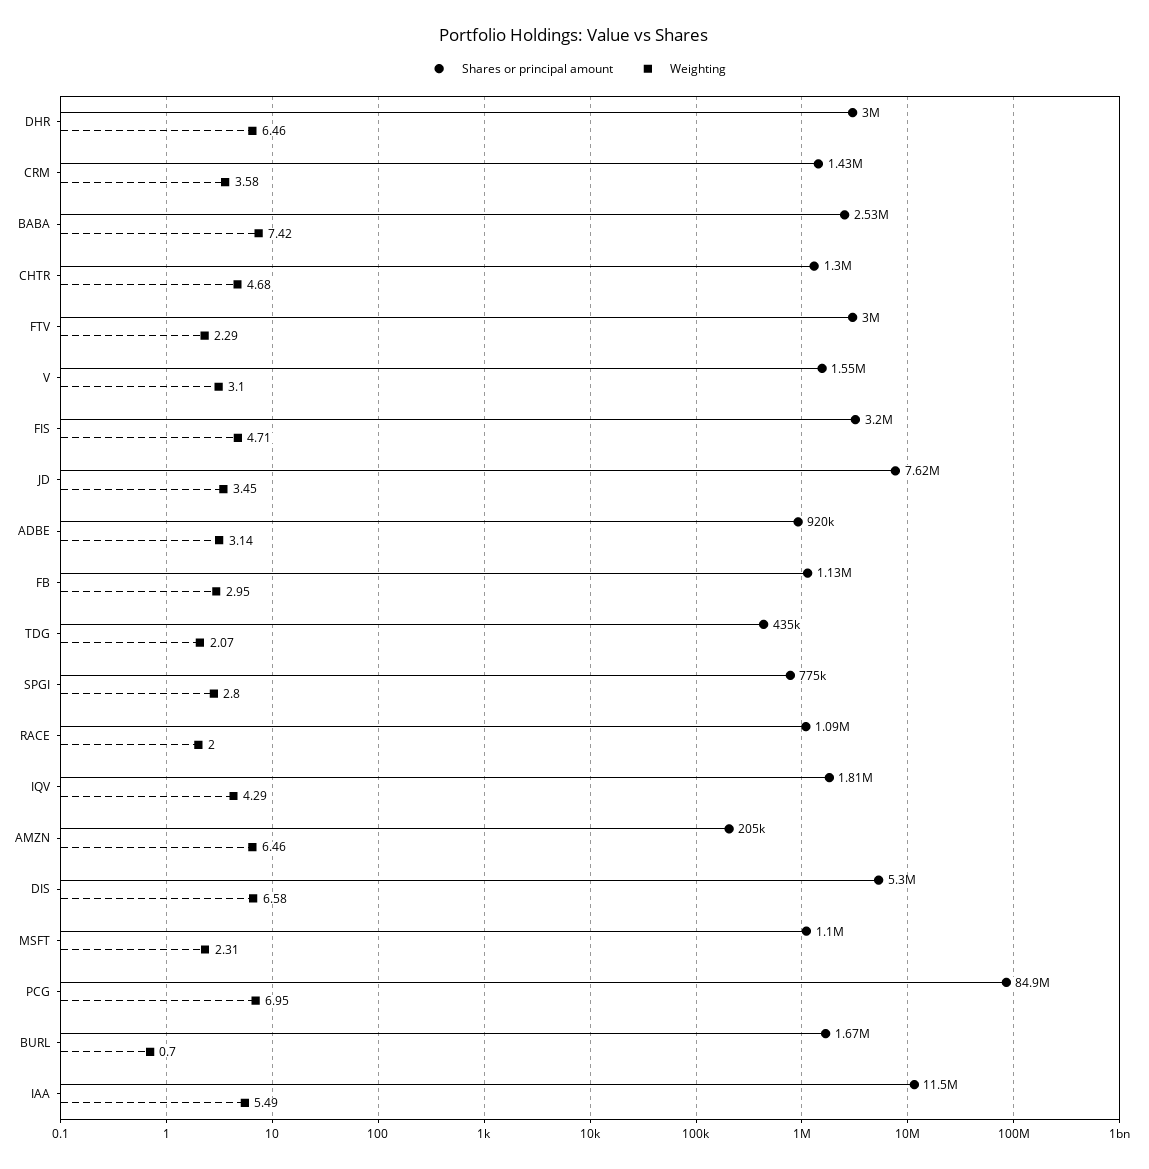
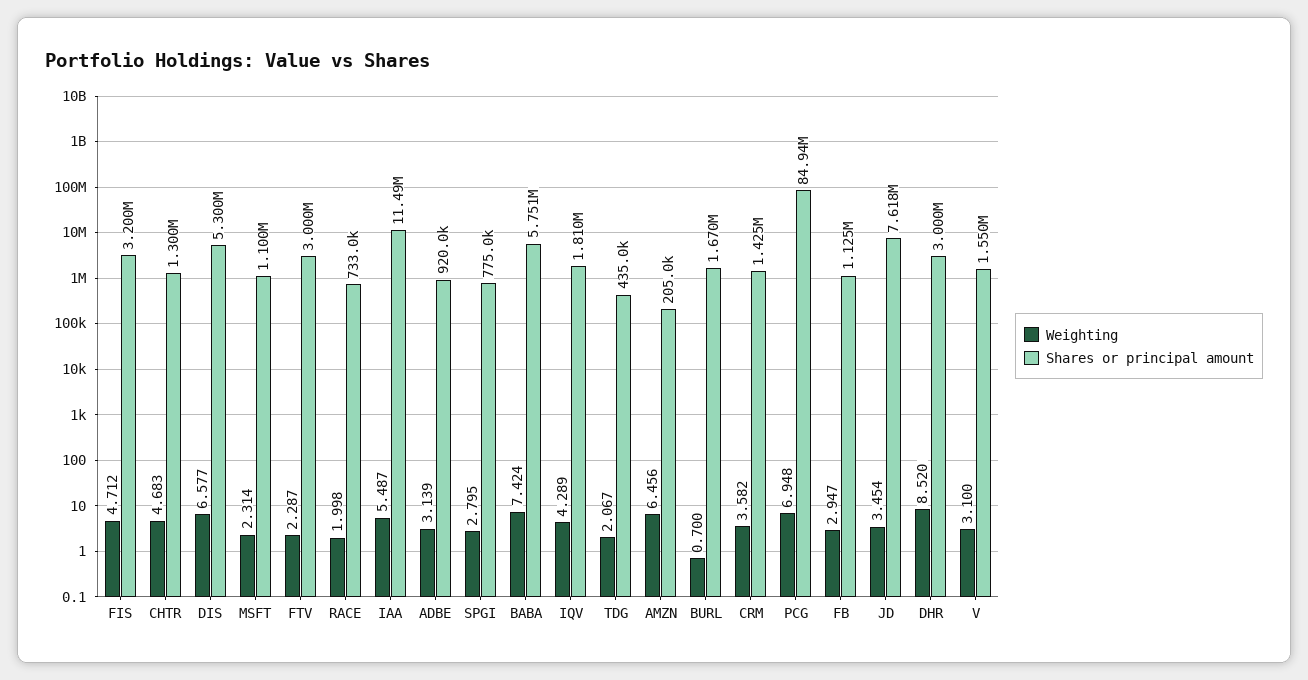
  {
    "Shares or principal amount": {
      "DHR": 3000000,
      "CRM": 1425000,
-     "BABA": 2530000,
+     "BABA": 5751000,
      "CHTR": 1300000,
      "FTV": 3000000,
      "V": 1550000,
      "FIS": 3200000,
      "JD": 7618000,
      "ADBE": 920000,
      "FB": 1125000,
      "TDG": 435000,
      "SPGI": 775000,
-     "RACE": 1090000,
+     "RACE": 733000,
      "IQV": 1810000,
      "AMZN": 205000,
      "DIS": 5300000,
      "MSFT": 1100000,
      "PCG": 84940000,
      "BURL": 1670000,
      "IAA": 11490000
    },
    "Weighting": {
-     "DHR": 6.46,
+     "DHR": 8.52,
      "CRM": 3.582,
      "BABA": 7.424,
      "CHTR": 4.683,
      "FTV": 2.287,
      "V": 3.1,
      "FIS": 4.712,
      "JD": 3.454,
      "ADBE": 3.139,
      "FB": 2.947,
      "TDG": 2.067,
      "SPGI": 2.795,
      "RACE": 1.998,
      "IQV": 4.289,
      "AMZN": 6.456,
      "DIS": 6.577,
      "MSFT": 2.314,
      "PCG": 6.948,
      "BURL": 0.7,
      "IAA": 5.487
    }
  }

